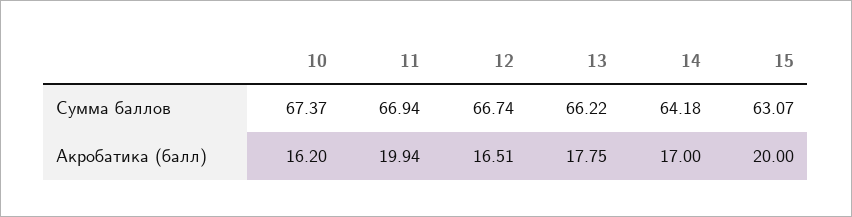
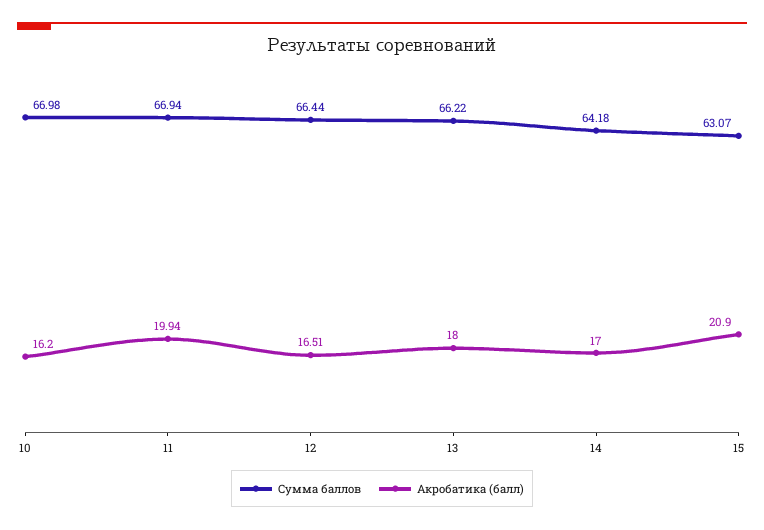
  {
    "Сумма баллов": {
-     "10": 67.37,
+     "10": 66.98,
      "11": 66.94,
-     "12": 66.74,
+     "12": 66.44,
      "13": 66.22,
      "14": 64.18,
      "15": 63.07
    },
    "Акробатика (балл)": {
      "10": 16.2,
      "11": 19.94,
      "12": 16.51,
-     "13": 17.75,
+     "13": 18,
      "14": 17,
-     "15": 20
+     "15": 20.9
    }
  }

